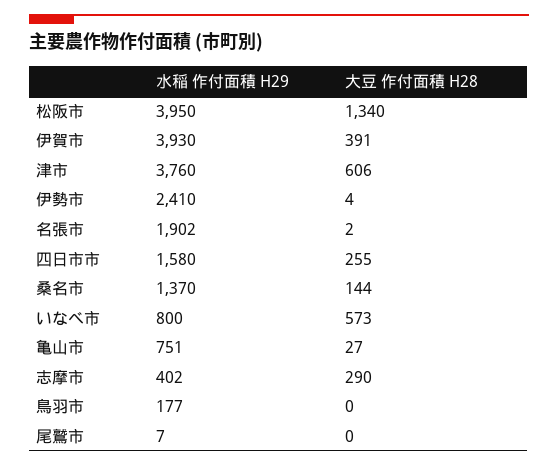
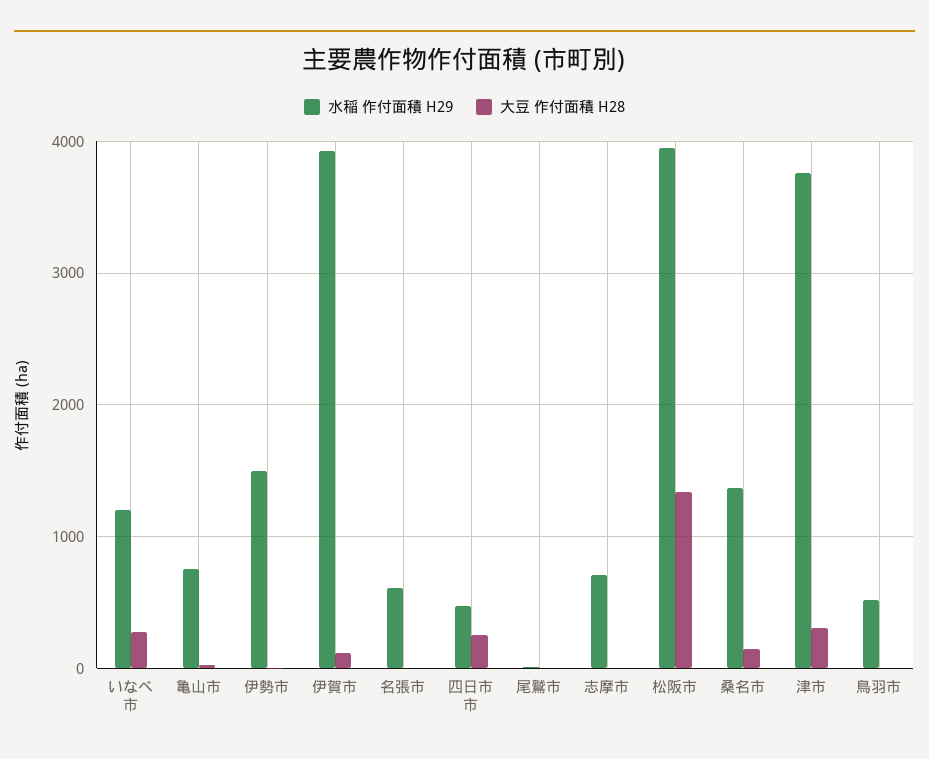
  {
    "水稲 作付面積 H29": {
      "松阪市": 3950,
      "伊賀市": 3930,
      "津市": 3760,
-     "伊勢市": 2410,
+     "伊勢市": 1500,
-     "名張市": 1902,
+     "名張市": 600,
-     "四日市市": 1580,
+     "四日市市": 500,
      "桑名市": 1370,
-     "いなべ市": 800,
+     "いなべ市": 1200,
      "亀山市": 751,
-     "志摩市": 402,
+     "志摩市": 700,
-     "鳥羽市": 177,
+     "鳥羽市": 500,
      "尾鷲市": 7
    },
    "大豆 作付面積 H28": {
      "松阪市": 1340,
-     "伊賀市": 391,
+     "伊賀市": 100,
-     "津市": 606,
+     "津市": 300,
      "伊勢市": 4,
      "名張市": 2,
      "四日市市": 255,
      "桑名市": 144,
-     "いなべ市": 573,
+     "いなべ市": 300,
      "亀山市": 27,
-     "志摩市": 290,
+     "志摩市": 0,
      "鳥羽市": 0,
      "尾鷲市": 0
    }
  }

